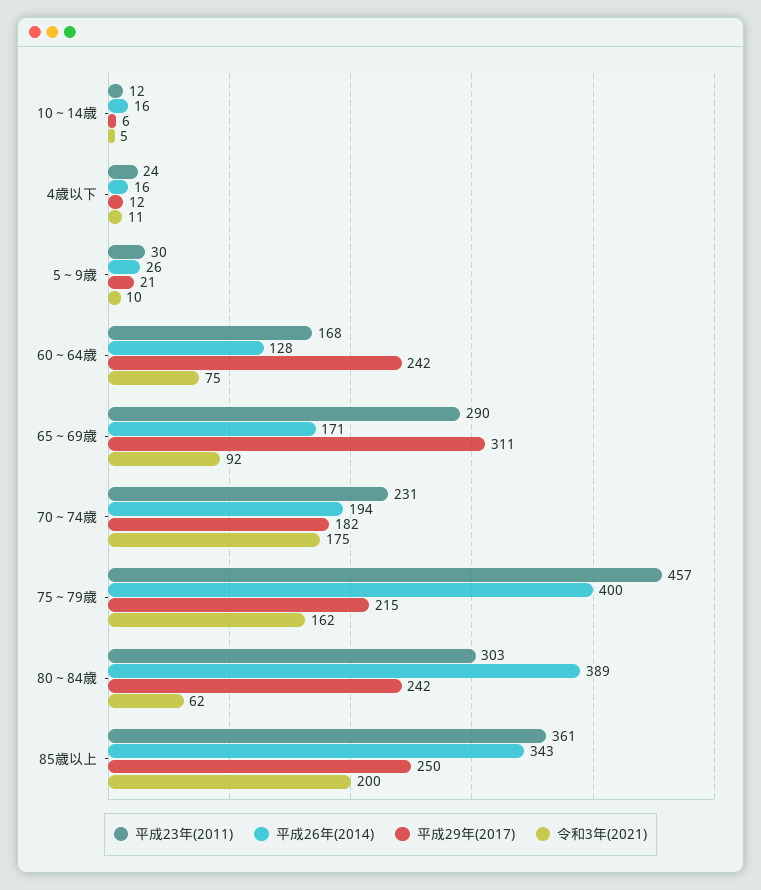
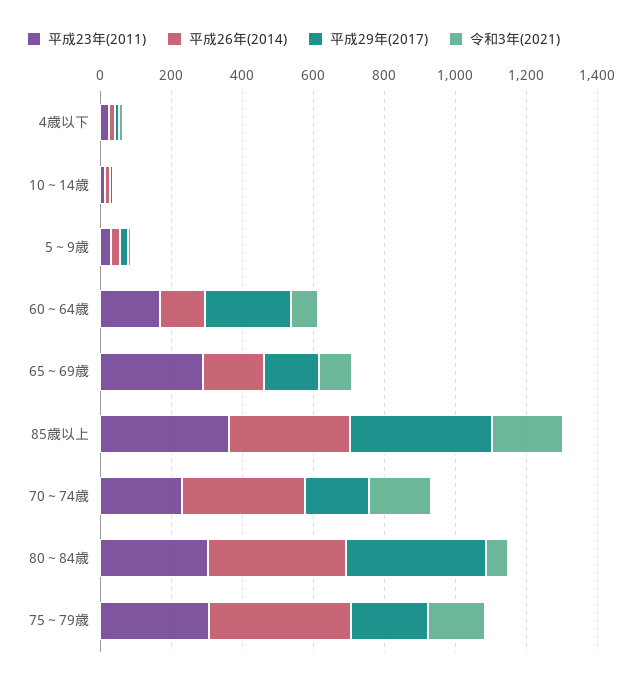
  {
    "平成23年(2011)": {
      "10～14歳": 12,
      "4歳以下": 24,
      "5～9歳": 30,
      "60～64歳": 168,
      "65～69歳": 290,
      "70～74歳": 231,
-     "75～79歳": 457,
+     "75～79歳": 300,
      "80～84歳": 303,
      "85歳以上": 361
    },
    "平成26年(2014)": {
      "10～14歳": 16,
      "4歳以下": 16,
      "5～9歳": 26,
      "60～64歳": 128,
      "65～69歳": 171,
-     "70～74歳": 194,
+     "70～74歳": 350,
      "75～79歳": 400,
      "80～84歳": 389,
      "85歳以上": 343
    },
    "平成29年(2017)": {
      "10～14歳": 6,
      "4歳以下": 12,
      "5～9歳": 21,
      "60～64歳": 242,
-     "65～69歳": 311,
+     "65～69歳": 150,
      "70～74歳": 182,
      "75～79歳": 215,
-     "80～84歳": 242,
+     "80～84歳": 400,
-     "85歳以上": 250
+     "85歳以上": 400
    },
    "令和3年(2021)": {
      "10～14歳": 5,
      "4歳以下": 11,
      "5～9歳": 10,
      "60～64歳": 75,
      "65～69歳": 92,
      "70～74歳": 175,
      "75～79歳": 162,
      "80～84歳": 62,
      "85歳以上": 200
    }
  }

